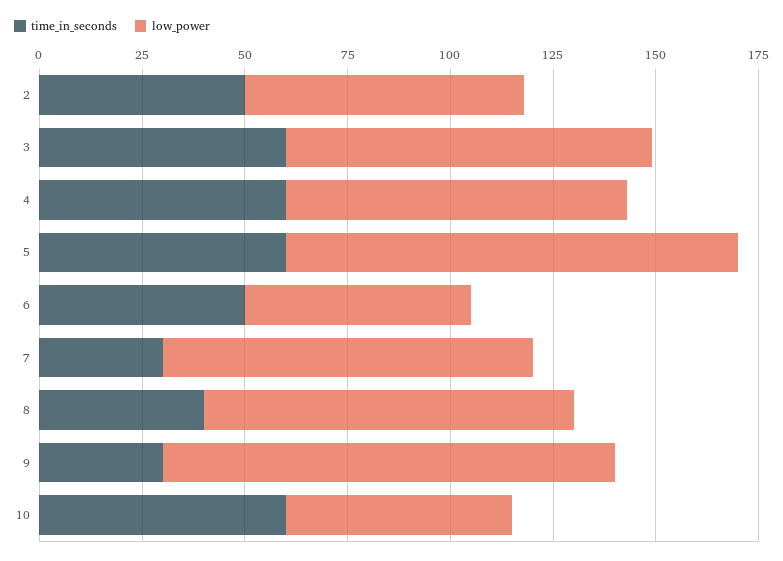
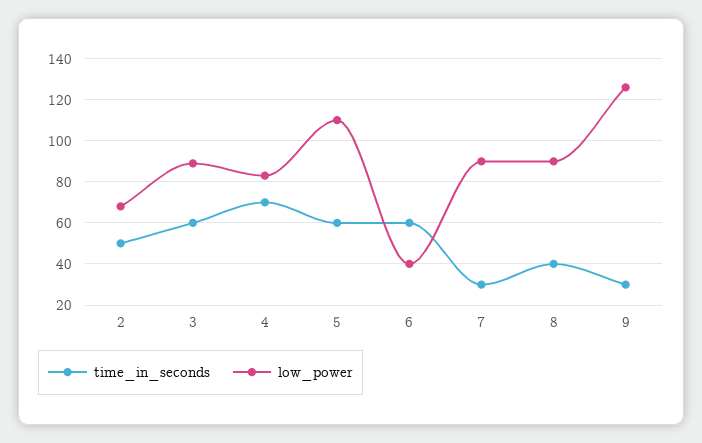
  {
    "time_in_seconds": {
      "2": 50,
      "3": 60,
-     "4": 60,
+     "4": 70,
      "5": 60,
-     "6": 50,
+     "6": 60,
      "7": 30,
      "8": 40,
-     "9": 30,
+     "9": 30
-     "10": 60
    },
    "low_power": {
      "2": 70,
      "3": 90,
      "4": 85,
      "5": 110,
-     "6": 55,
+     "6": 40,
      "7": 90,
      "8": 90,
-     "9": 110,
+     "9": 125
-     "10": 55
    }
  }

